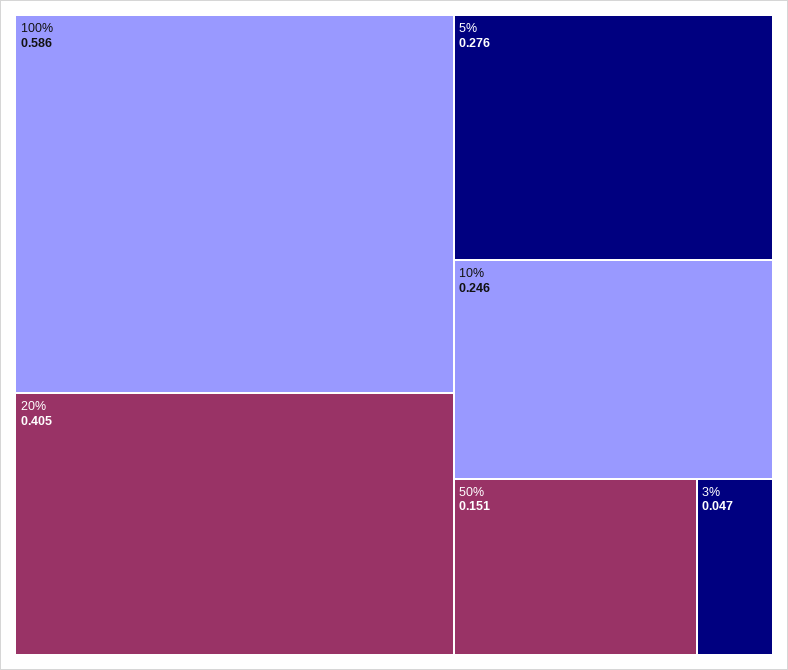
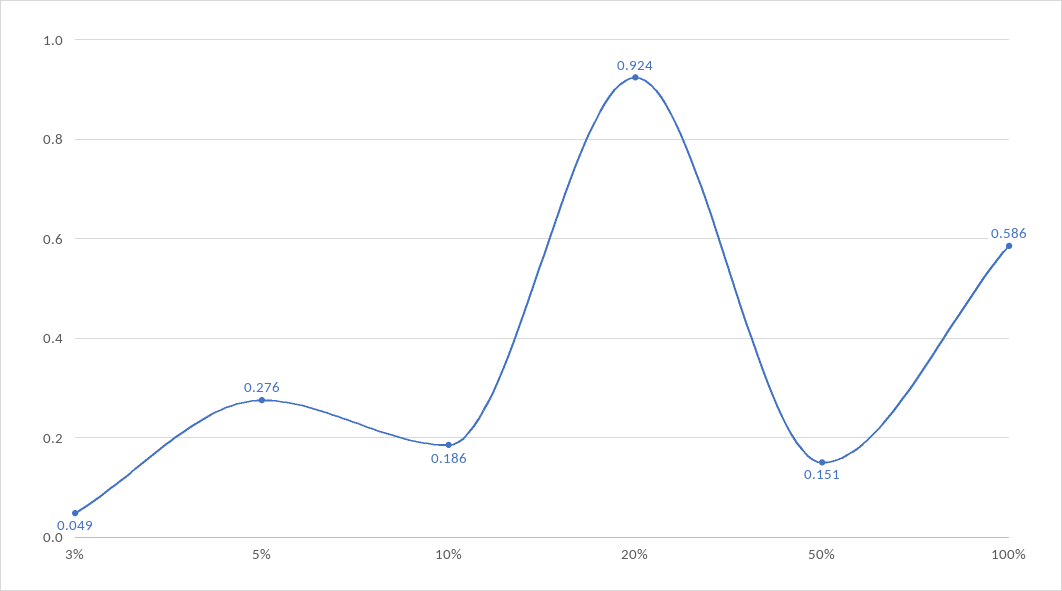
  {
    "100%": 0.586,
-   "20%": 0.405,
+   "20%": 0.924,
    "5%": 0.276,
-   "10%": 0.246,
+   "10%": 0.186,
    "50%": 0.151,
-   "3%": 0.047
+   "3%": 0.049
  }

